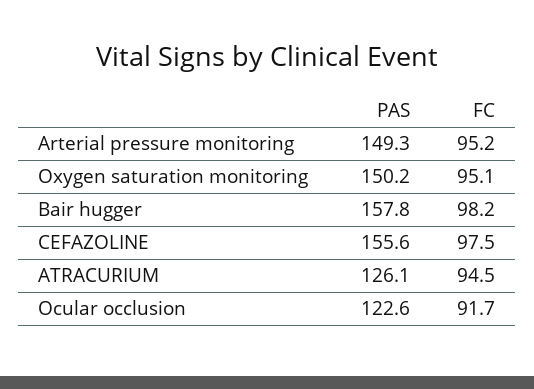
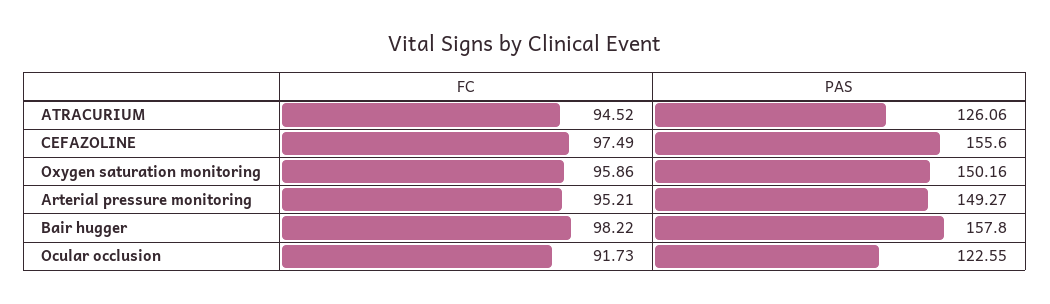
  {
    "PAS": {
      "Arterial pressure monitoring": 149.27,
      "Oxygen saturation monitoring": 150.16,
      "Bair hugger": 157.8,
      "CEFAZOLINE": 155.6,
      "ATRACURIUM": 126.06,
      "Ocular occlusion": 122.55
    },
    "FC": {
      "Arterial pressure monitoring": 95.21,
-     "Oxygen saturation monitoring": 95.1,
+     "Oxygen saturation monitoring": 95.86,
      "Bair hugger": 98.22,
      "CEFAZOLINE": 97.49,
      "ATRACURIUM": 94.52,
      "Ocular occlusion": 91.73
    }
  }

